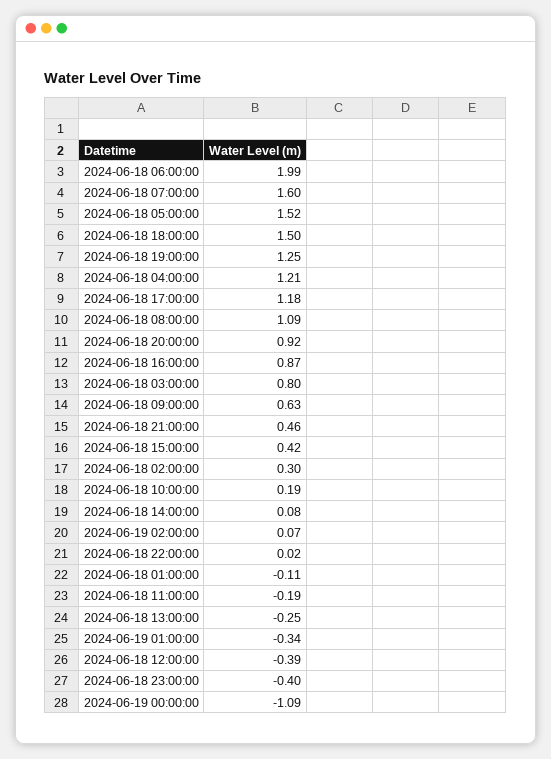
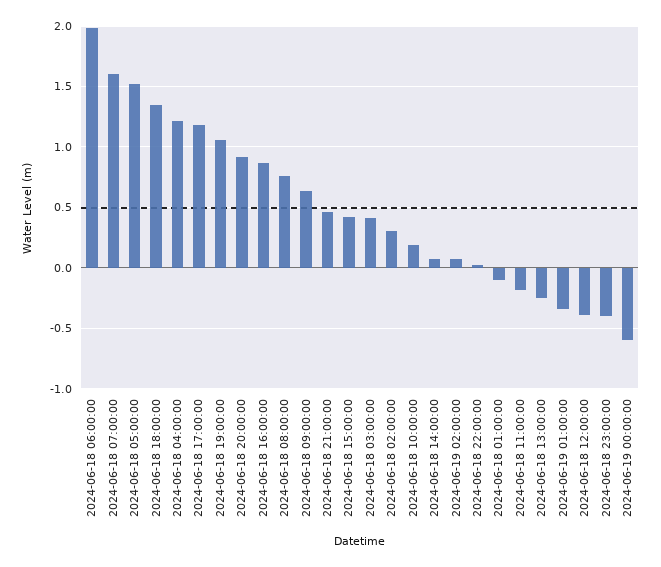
  {
    "2024-06-18 06:00:00": 1.99,
    "2024-06-18 07:00:00": 1.6,
    "2024-06-18 05:00:00": 1.52,
-   "2024-06-18 18:00:00": 1.5,
+   "2024-06-18 18:00:00": 1.35,
-   "2024-06-18 19:00:00": 1.25,
+   "2024-06-18 19:00:00": 1.05,
    "2024-06-18 04:00:00": 1.21,
    "2024-06-18 17:00:00": 1.18,
-   "2024-06-18 08:00:00": 1.09,
+   "2024-06-18 08:00:00": 0.75,
    "2024-06-18 20:00:00": 0.92,
    "2024-06-18 16:00:00": 0.87,
-   "2024-06-18 03:00:00": 0.8,
+   "2024-06-18 03:00:00": 0.4,
    "2024-06-18 09:00:00": 0.63,
    "2024-06-18 21:00:00": 0.46,
    "2024-06-18 15:00:00": 0.42,
    "2024-06-18 02:00:00": 0.3,
    "2024-06-18 10:00:00": 0.19,
    "2024-06-18 14:00:00": 0.08,
    "2024-06-19 02:00:00": 0.07,
    "2024-06-18 22:00:00": 0.02,
    "2024-06-18 01:00:00": -0.11,
    "2024-06-18 11:00:00": -0.19,
    "2024-06-18 13:00:00": -0.25,
    "2024-06-19 01:00:00": -0.34,
    "2024-06-18 12:00:00": -0.39,
    "2024-06-18 23:00:00": -0.4,
-   "2024-06-19 00:00:00": -1.09
+   "2024-06-19 00:00:00": -0.6
  }

